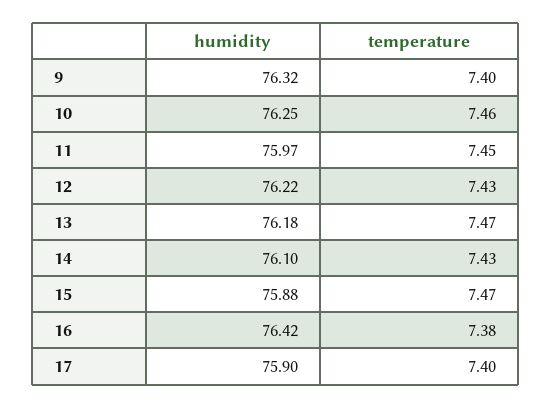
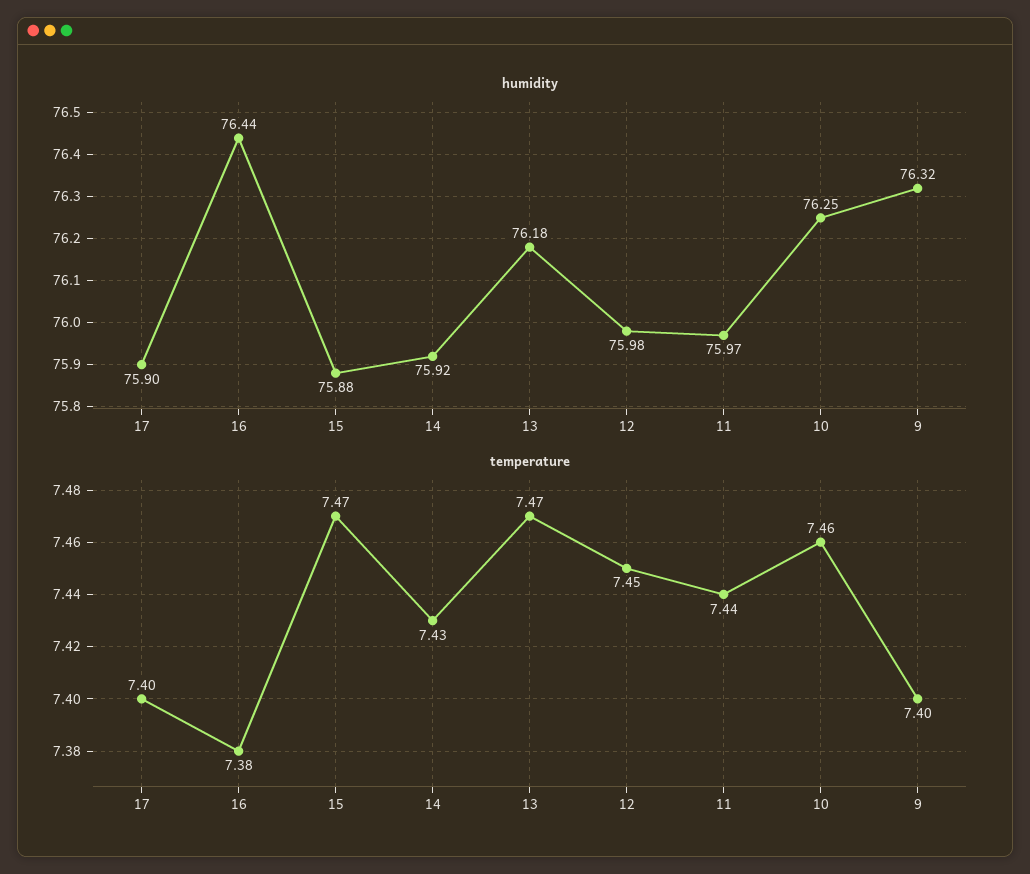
  {
    "humidity": {
      "9": 76.32,
      "10": 76.25,
      "11": 75.97,
-     "12": 76.22,
+     "12": 75.98,
      "13": 76.18,
-     "14": 76.1,
+     "14": 75.92,
      "15": 75.88,
-     "16": 76.42,
+     "16": 76.44,
      "17": 75.9
    },
    "temperature": {
      "9": 7.4,
      "10": 7.46,
-     "11": 7.45,
+     "11": 7.44,
-     "12": 7.43,
+     "12": 7.45,
      "13": 7.47,
      "14": 7.43,
      "15": 7.47,
      "16": 7.38,
      "17": 7.4
    }
  }

